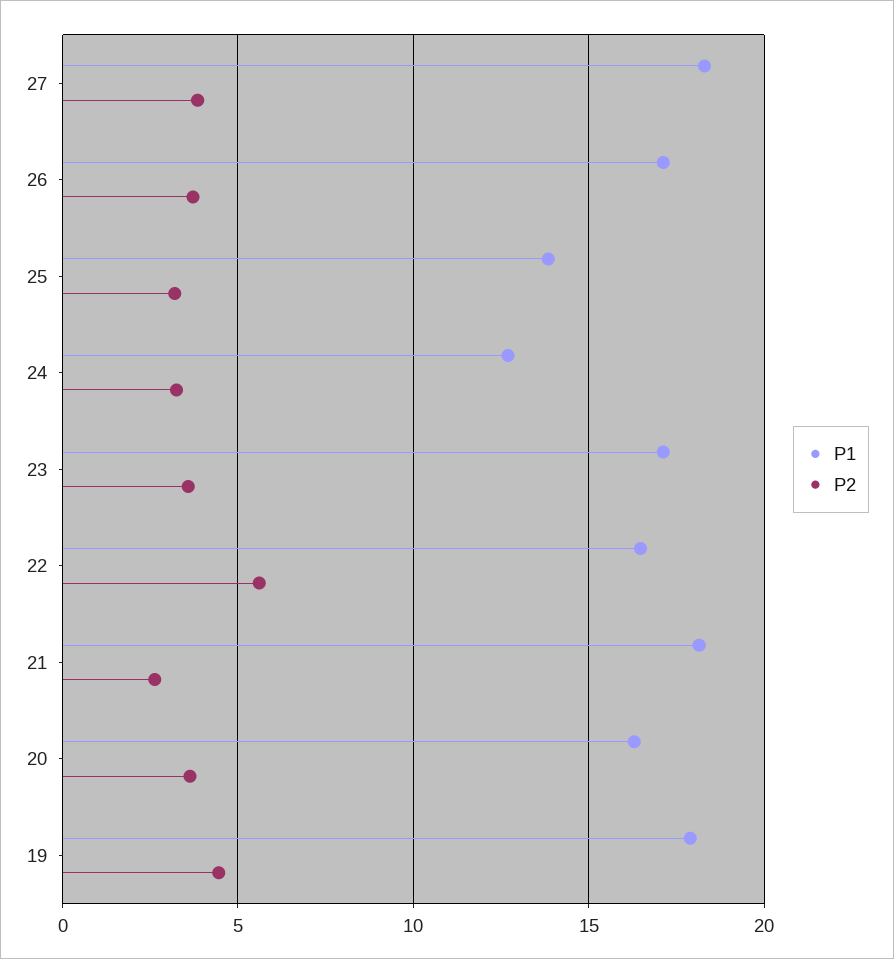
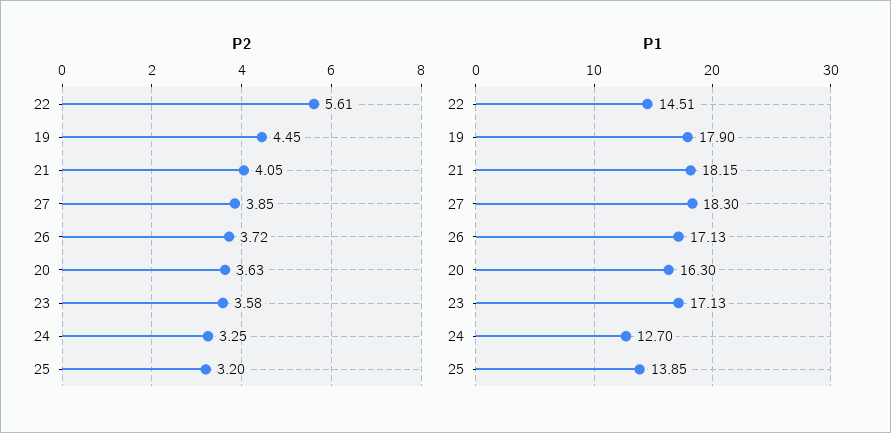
  {
    "P1": {
      "27": 18.3,
      "26": 17.13,
      "25": 13.85,
      "24": 12.7,
      "23": 17.13,
-     "22": 16.5,
+     "22": 14.51,
      "21": 18.15,
      "20": 16.3,
      "19": 17.9
    },
    "P2": {
      "27": 3.85,
      "26": 3.72,
      "25": 3.2,
      "24": 3.25,
      "23": 3.58,
      "22": 5.61,
-     "21": 2.5,
+     "21": 4.05,
      "20": 3.63,
      "19": 4.45
    }
  }

